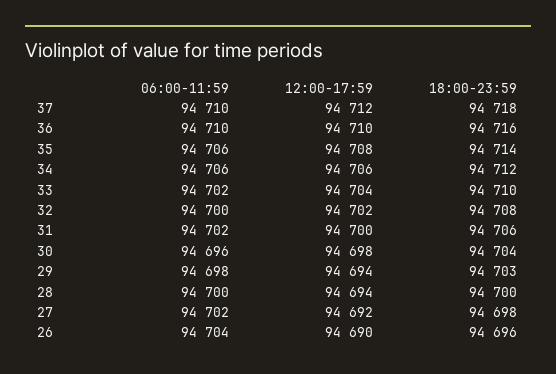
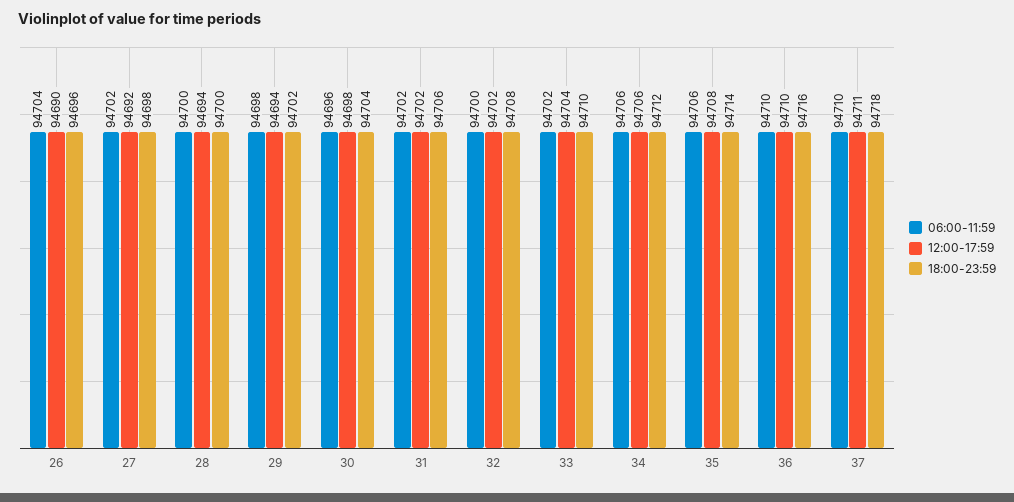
  {
    "06:00-11:59": {
      "37": 94710,
      "36": 94710,
      "35": 94706,
      "34": 94706,
      "33": 94702,
      "32": 94700,
      "31": 94702,
      "30": 94696,
      "29": 94698,
      "28": 94700,
      "27": 94702,
      "26": 94704
    },
    "12:00-17:59": {
-     "37": 94712,
+     "37": 94711,
      "36": 94710,
      "35": 94708,
      "34": 94706,
      "33": 94704,
      "32": 94702,
-     "31": 94700,
+     "31": 94702,
      "30": 94698,
      "29": 94694,
      "28": 94694,
      "27": 94692,
      "26": 94690
    },
    "18:00-23:59": {
      "37": 94718,
      "36": 94716,
      "35": 94714,
      "34": 94712,
      "33": 94710,
      "32": 94708,
      "31": 94706,
      "30": 94704,
-     "29": 94703,
+     "29": 94702,
      "28": 94700,
      "27": 94698,
      "26": 94696
    }
  }

